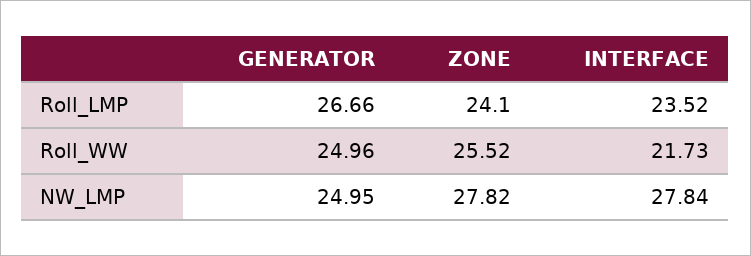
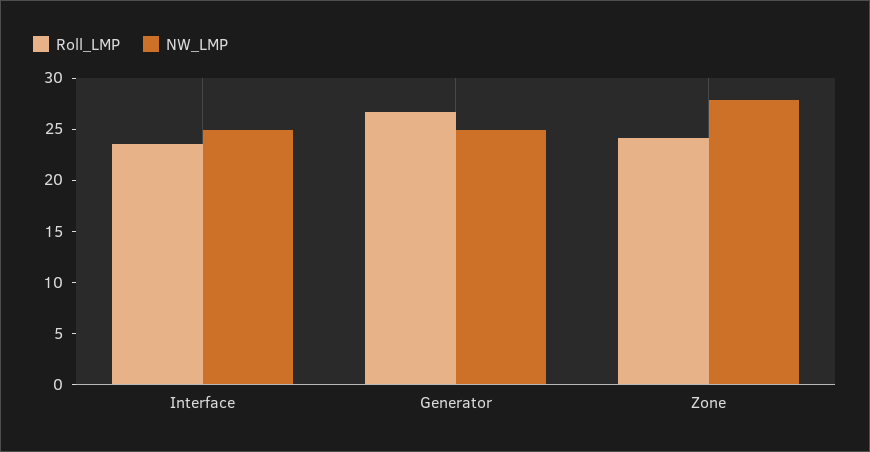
  {
    "Roll_LMP": {
      "GENERATOR": 26.66,
      "ZONE": 24.1,
      "INTERFACE": 23.52
    },
-   "Roll_WW": {
-     "GENERATOR": 24.96,
-     "ZONE": 25.52,
-     "INTERFACE": 21.73
-   },
    "NW_LMP": {
      "GENERATOR": 24.95,
      "ZONE": 27.82,
-     "INTERFACE": 27.84
+     "INTERFACE": 25
    }
  }

